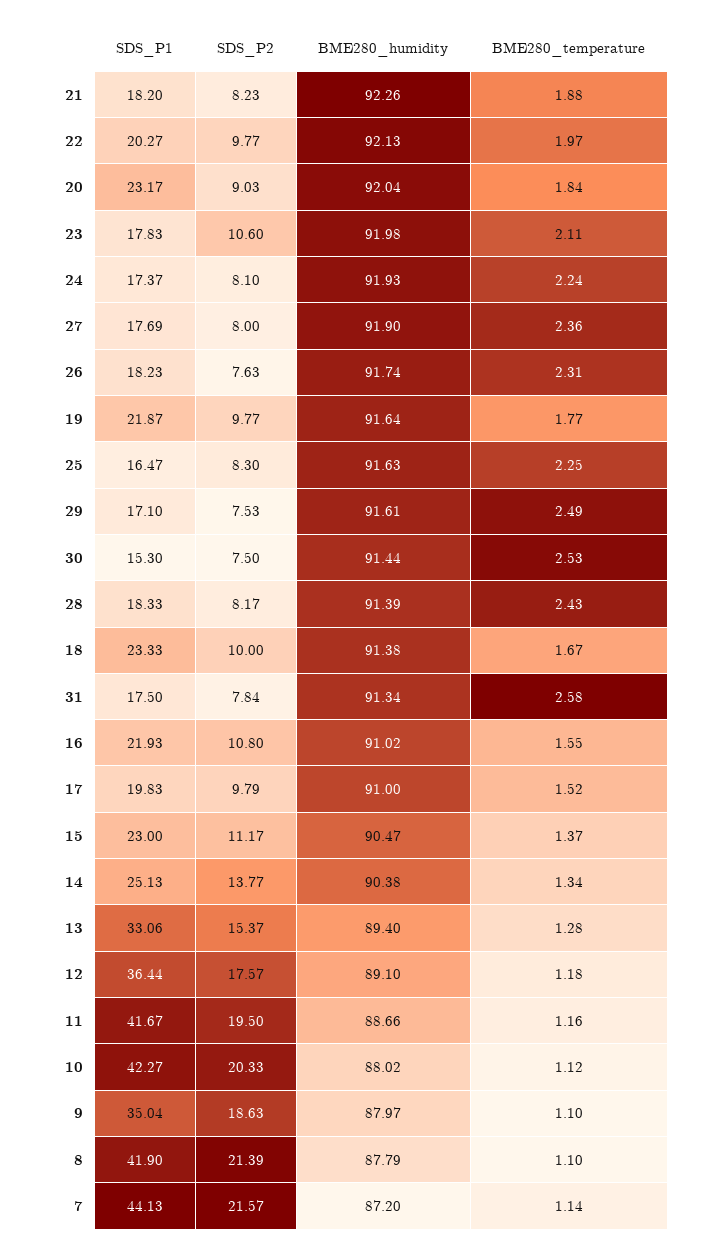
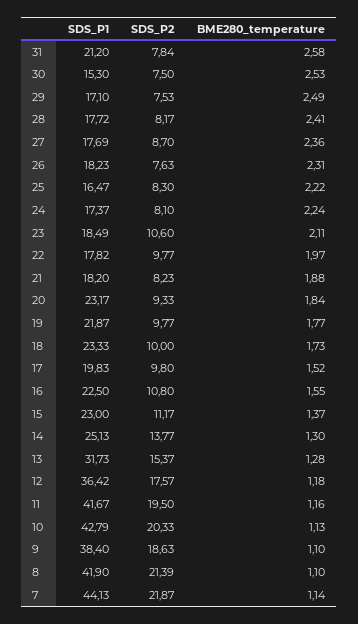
  {
    "SDS_P1": {
      "21": 18.2,
-     "22": 20.27,
+     "22": 17.82,
      "20": 23.17,
-     "23": 17.83,
+     "23": 18.49,
      "24": 17.37,
      "27": 17.69,
      "26": 18.23,
      "19": 21.87,
      "25": 16.47,
      "29": 17.1,
      "30": 15.3,
-     "28": 18.33,
+     "28": 17.72,
      "18": 23.33,
-     "31": 17.5,
+     "31": 21.2,
-     "16": 21.93,
+     "16": 22.5,
      "17": 19.83,
      "15": 23,
      "14": 25.13,
-     "13": 33.06,
+     "13": 31.73,
-     "12": 36.44,
+     "12": 36.42,
      "11": 41.67,
-     "10": 42.27,
+     "10": 42.79,
-     "9": 35.04,
+     "9": 38.4,
      "8": 41.9,
      "7": 44.13
    },
    "SDS_P2": {
      "21": 8.23,
      "22": 9.77,
-     "20": 9.03,
+     "20": 9.33,
      "23": 10.6,
      "24": 8.1,
-     "27": 8,
+     "27": 8.7,
      "26": 7.63,
      "19": 9.77,
      "25": 8.3,
      "29": 7.53,
      "30": 7.5,
      "28": 8.17,
      "18": 10,
      "31": 7.84,
      "16": 10.8,
-     "17": 9.79,
+     "17": 9.8,
      "15": 11.17,
      "14": 13.77,
      "13": 15.37,
      "12": 17.57,
      "11": 19.5,
      "10": 20.33,
      "9": 18.63,
      "8": 21.39,
-     "7": 21.57
+     "7": 21.87
    },
-   "BME280_humidity": {
-     "21": 92.26,
-     "22": 92.13,
-     "20": 92.04,
-     "23": 91.98,
-     "24": 91.93,
-     "27": 91.9,
-     "26": 91.74,
-     "19": 91.64,
-     "25": 91.63,
-     "29": 91.61,
-     "30": 91.44,
-     "28": 91.39,
-     "18": 91.38,
-     "31": 91.34,
-     "16": 91.02,
-     "17": 91,
-     "15": 90.47,
-     "14": 90.38,
-     "13": 89.4,
-     "12": 89.1,
-     "11": 88.66,
-     "10": 88.02,
-     "9": 87.97,
-     "8": 87.79,
-     "7": 87.2
-   },
    "BME280_temperature": {
      "21": 1.88,
      "22": 1.97,
      "20": 1.84,
      "23": 2.11,
      "24": 2.24,
      "27": 2.36,
      "26": 2.31,
      "19": 1.77,
-     "25": 2.25,
+     "25": 2.22,
      "29": 2.49,
      "30": 2.53,
-     "28": 2.43,
+     "28": 2.41,
-     "18": 1.67,
+     "18": 1.73,
      "31": 2.58,
      "16": 1.55,
      "17": 1.52,
      "15": 1.37,
-     "14": 1.34,
+     "14": 1.3,
      "13": 1.28,
      "12": 1.18,
      "11": 1.16,
-     "10": 1.12,
+     "10": 1.13,
      "9": 1.1,
      "8": 1.1,
      "7": 1.14
    }
  }

